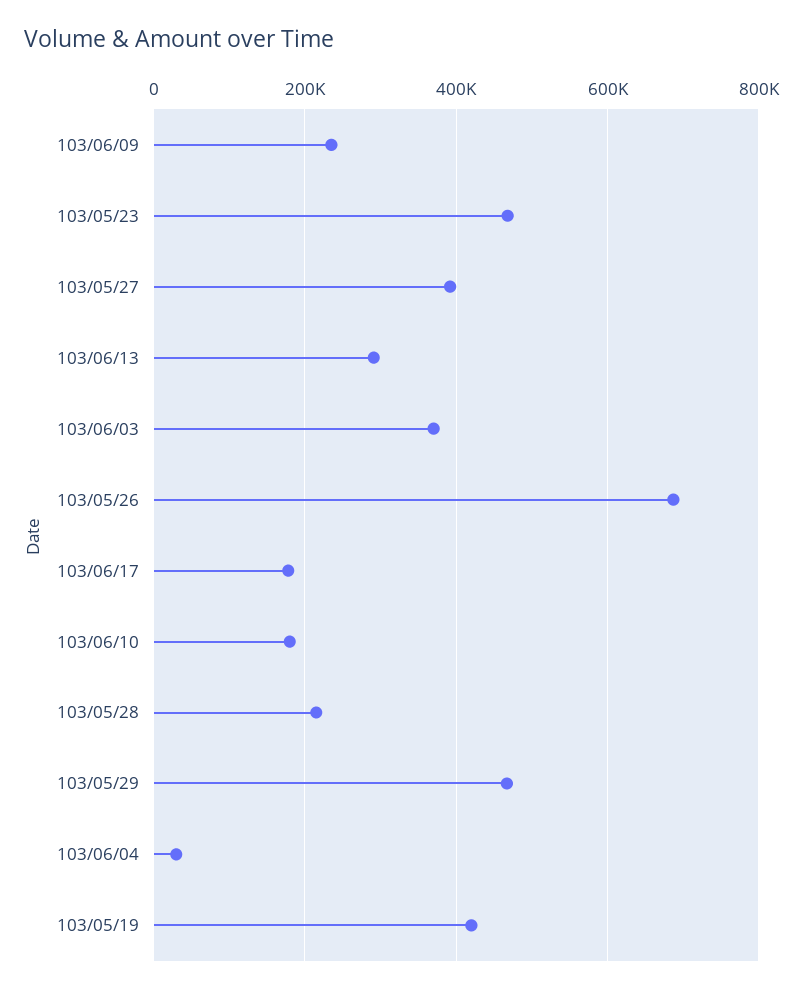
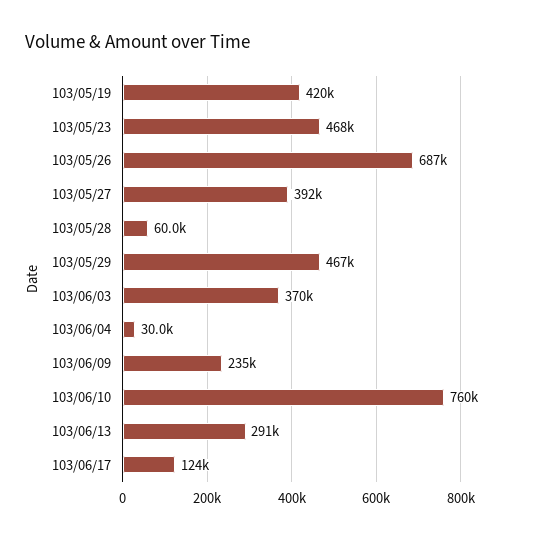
  {
    "103/06/09": 235000,
    "103/05/23": 468000,
    "103/05/27": 392000,
    "103/06/13": 291000,
    "103/06/03": 370000,
    "103/05/26": 687000,
-   "103/06/17": 180000,
+   "103/06/17": 124000,
-   "103/06/10": 180000,
+   "103/06/10": 760000,
-   "103/05/28": 220000,
+   "103/05/28": 60000,
    "103/05/29": 467000,
    "103/06/04": 30000,
    "103/05/19": 420000
  }

